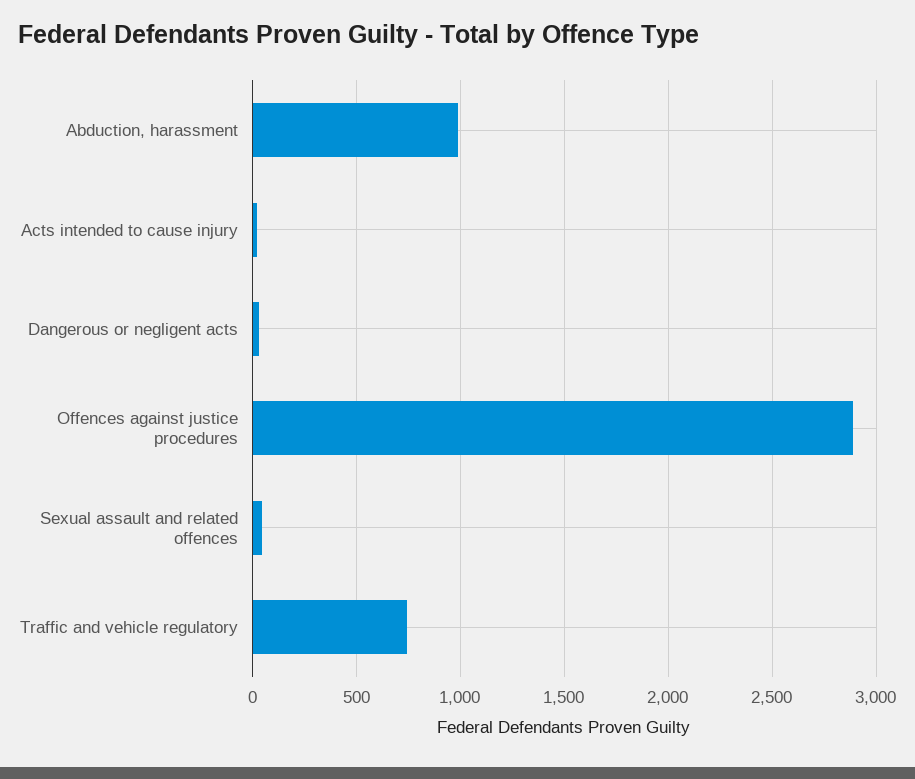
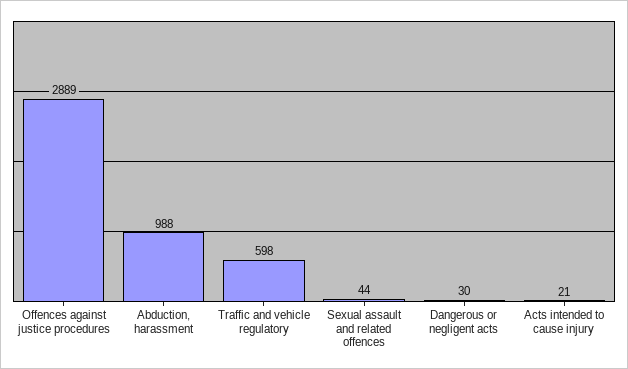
  {
    "Abduction, harassment": 988,
    "Acts intended to cause injury": 21,
    "Dangerous or negligent acts": 30,
    "Offences against justice procedures": 2889,
    "Sexual assault and related offences": 44,
-   "Traffic and vehicle regulatory": 750
+   "Traffic and vehicle regulatory": 598
  }

